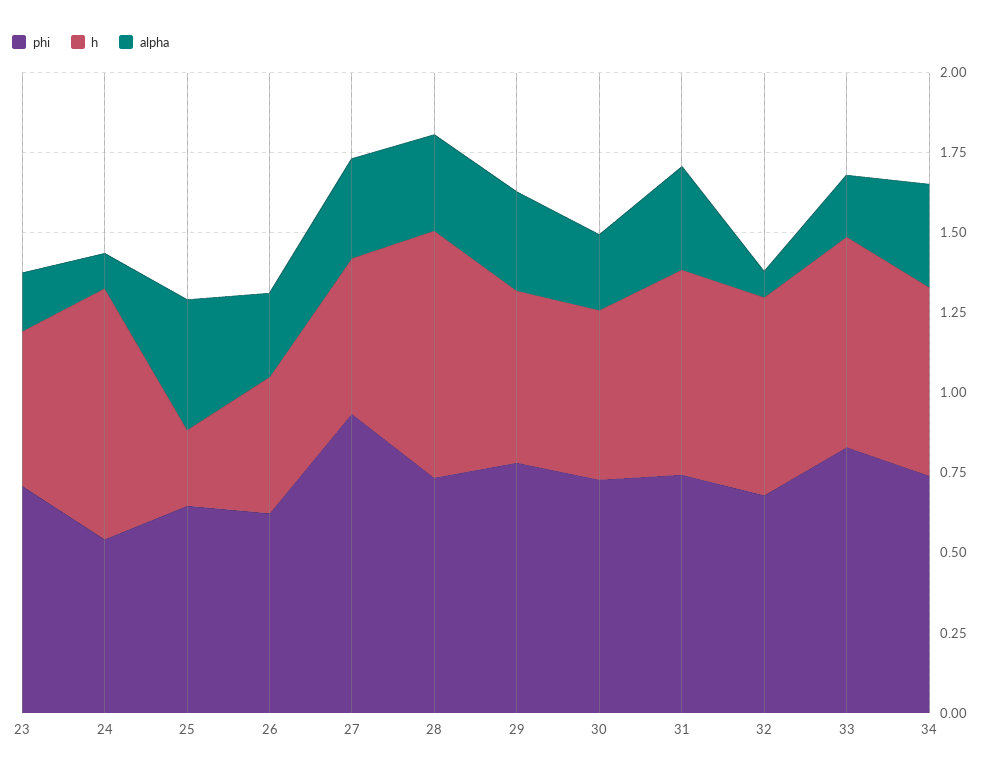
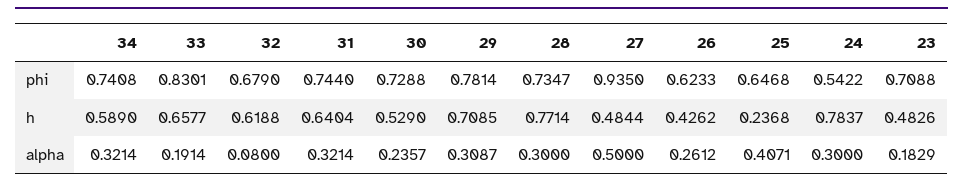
  {
    "phi": {
      "23": 0.7088,
      "24": 0.5422,
      "25": 0.6468,
      "26": 0.6233,
      "27": 0.935,
      "28": 0.7347,
      "29": 0.7814,
      "30": 0.7288,
      "31": 0.744,
      "32": 0.679,
      "33": 0.8301,
      "34": 0.7408
    },
    "h": {
      "23": 0.4826,
      "24": 0.7837,
      "25": 0.2368,
      "26": 0.4262,
      "27": 0.4844,
      "28": 0.7714,
-     "29": 0.55,
+     "29": 0.7085,
      "30": 0.529,
      "31": 0.6404,
      "32": 0.6188,
      "33": 0.6577,
      "34": 0.589
    },
    "alpha": {
      "23": 0.1829,
-     "24": 0.1,
+     "24": 0.3,
      "25": 0.4071,
      "26": 0.2612,
-     "27": 0.3,
+     "27": 0.5,
      "28": 0.3,
      "29": 0.3087,
      "30": 0.2357,
      "31": 0.3214,
      "32": 0.08,
      "33": 0.1914,
      "34": 0.3214
    }
  }

